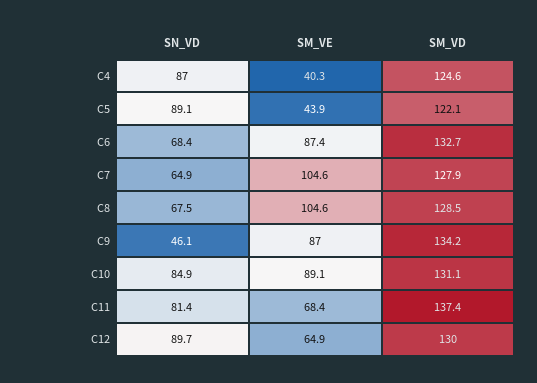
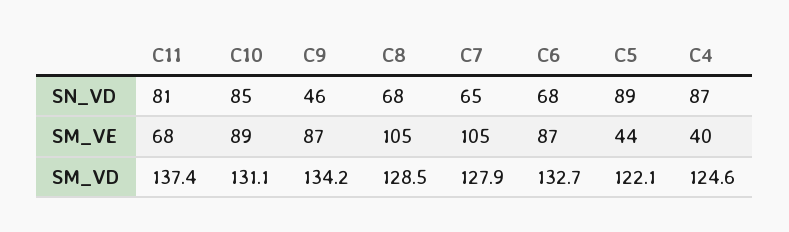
  {
    "SN_VD": {
      "C4": 87,
      "C5": 89.1,
      "C6": 68.4,
      "C7": 64.9,
      "C8": 67.5,
      "C9": 46.1,
      "C10": 84.9,
-     "C11": 81.4,
+     "C11": 81.4
-     "C12": 89.7
    },
    "SM_VE": {
      "C4": 40.3,
      "C5": 43.9,
      "C6": 87.4,
      "C7": 104.6,
      "C8": 104.6,
      "C9": 87,
      "C10": 89.1,
-     "C11": 68.4,
+     "C11": 68.4
-     "C12": 64.9
    },
    "SM_VD": {
      "C4": 124.6,
      "C5": 122.1,
      "C6": 132.7,
      "C7": 127.9,
      "C8": 128.5,
      "C9": 134.2,
      "C10": 131.1,
-     "C11": 137.4,
+     "C11": 137.4
-     "C12": 130
    }
  }

